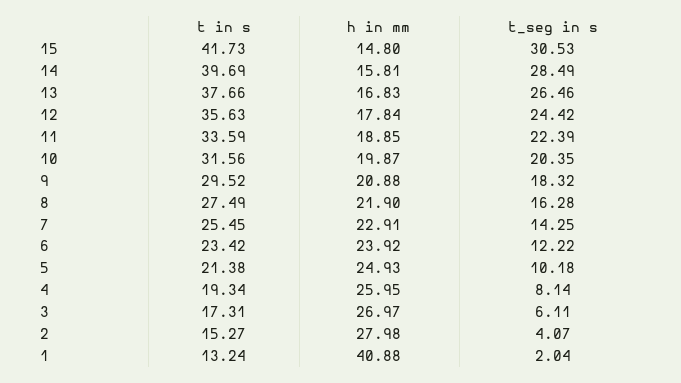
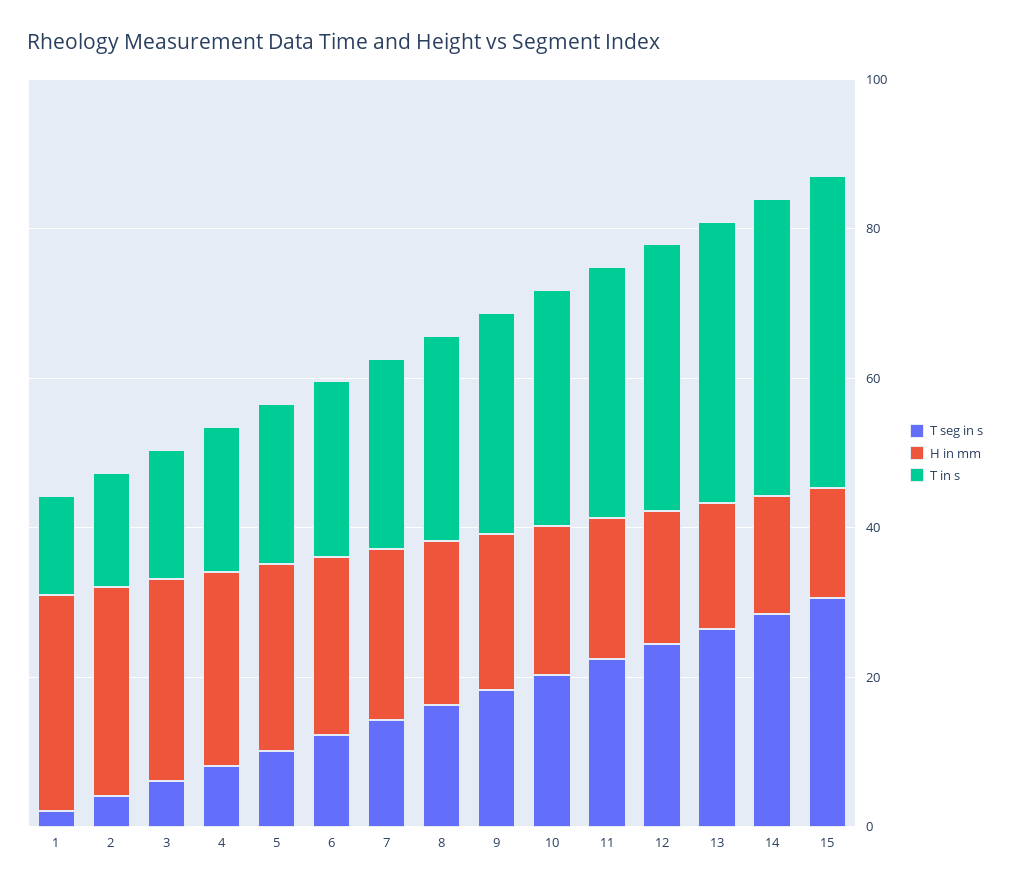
  {
    "t in s": {
      "15": 41.73,
      "14": 39.69,
      "13": 37.66,
      "12": 35.63,
      "11": 33.59,
      "10": 31.56,
      "9": 29.52,
      "8": 27.49,
      "7": 25.45,
      "6": 23.42,
      "5": 21.38,
      "4": 19.34,
      "3": 17.31,
      "2": 15.27,
      "1": 13.24
    },
    "h in mm": {
      "15": 14.8,
      "14": 15.81,
      "13": 16.83,
      "12": 17.84,
      "11": 18.85,
      "10": 19.87,
      "9": 20.88,
      "8": 21.9,
      "7": 22.91,
      "6": 23.92,
      "5": 24.93,
      "4": 25.95,
      "3": 26.97,
      "2": 27.98,
-     "1": 40.88
+     "1": 30
    },
    "t_seg in s": {
      "15": 30.53,
      "14": 28.49,
      "13": 26.46,
      "12": 24.42,
      "11": 22.39,
      "10": 20.35,
      "9": 18.32,
      "8": 16.28,
      "7": 14.25,
      "6": 12.22,
      "5": 10.18,
      "4": 8.14,
      "3": 6.11,
      "2": 4.07,
      "1": 2.04
    }
  }

